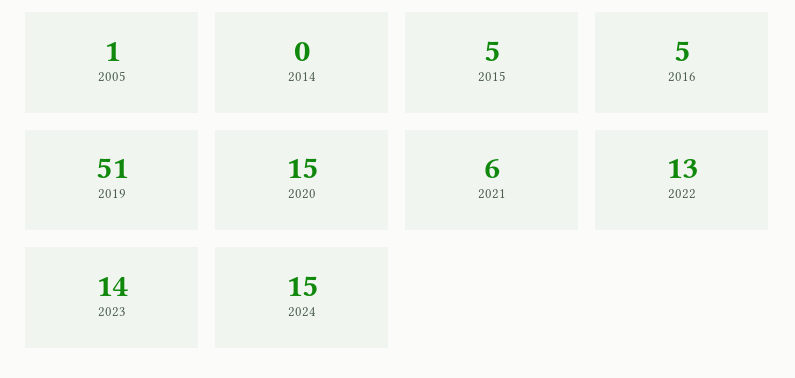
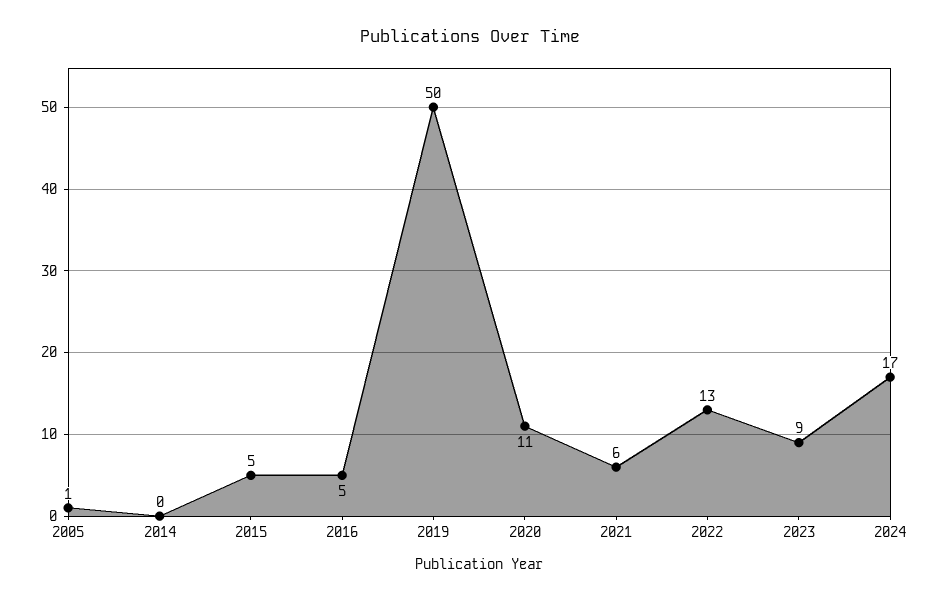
  {
    "2005": 1,
    "2014": 0,
    "2015": 5,
    "2016": 5,
-   "2019": 51,
+   "2019": 50,
-   "2020": 15,
+   "2020": 11,
    "2021": 6,
    "2022": 13,
-   "2023": 14,
+   "2023": 9,
-   "2024": 15
+   "2024": 17
  }

